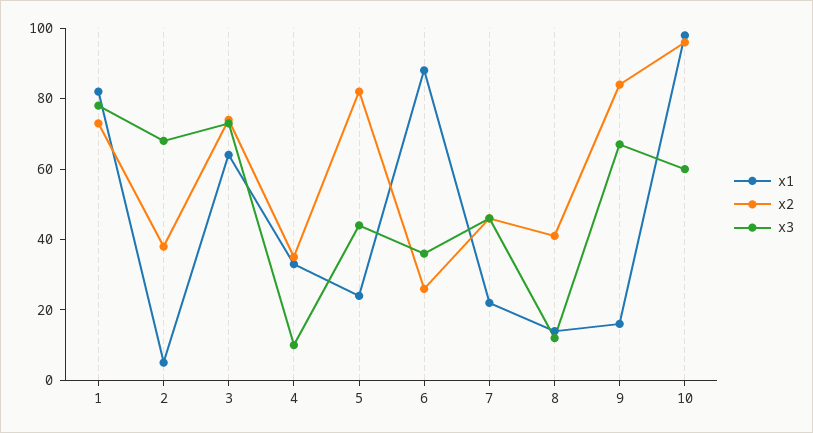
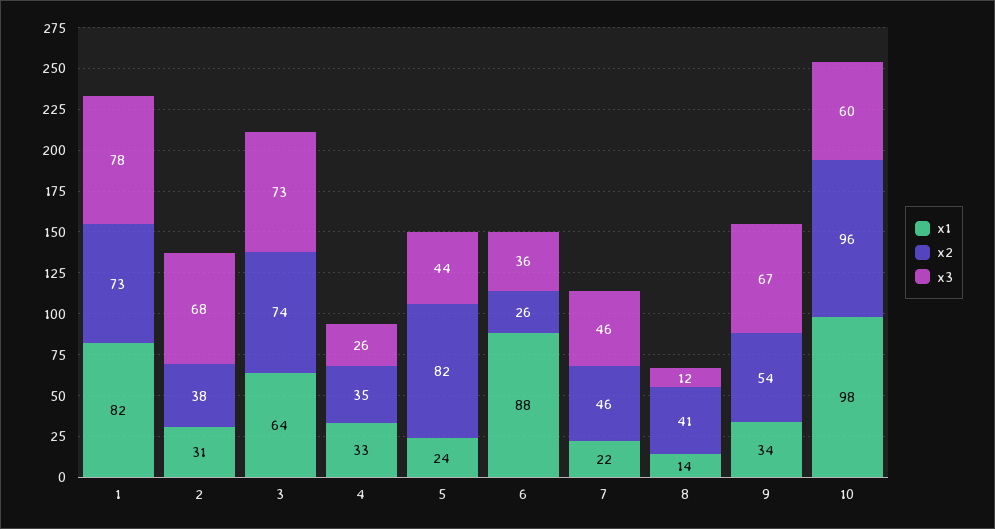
  {
    "x1": {
      "1": 82,
-     "2": 5,
+     "2": 31,
      "3": 64,
      "4": 33,
      "5": 24,
      "6": 88,
      "7": 22,
      "8": 14,
-     "9": 15,
+     "9": 34,
      "10": 98
    },
    "x2": {
      "1": 73,
      "2": 38,
      "3": 74,
      "4": 35,
      "5": 82,
      "6": 26,
      "7": 46,
      "8": 41,
-     "9": 85,
+     "9": 54,
      "10": 96
    },
    "x3": {
      "1": 78,
      "2": 68,
      "3": 73,
-     "4": 10,
+     "4": 26,
      "5": 44,
      "6": 36,
      "7": 46,
      "8": 12,
      "9": 67,
      "10": 60
    }
  }

